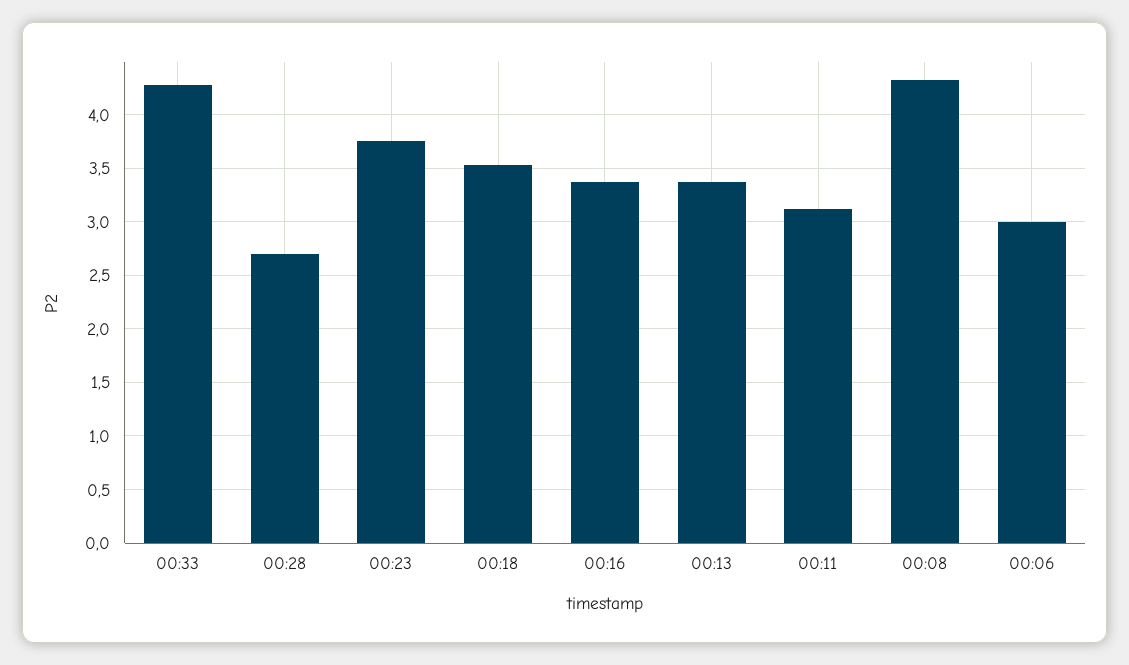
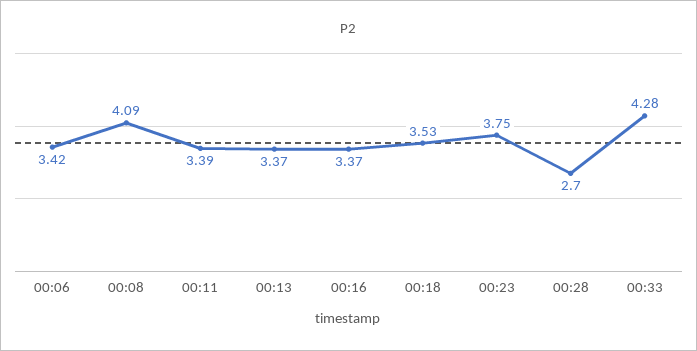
  {
    "00:33": 4.28,
    "00:28": 2.7,
    "00:23": 3.75,
    "00:18": 3.53,
    "00:16": 3.37,
    "00:13": 3.37,
-   "00:11": 3.1,
+   "00:11": 3.39,
-   "00:08": 4.3,
+   "00:08": 4.09,
-   "00:06": 3
+   "00:06": 3.42
  }

